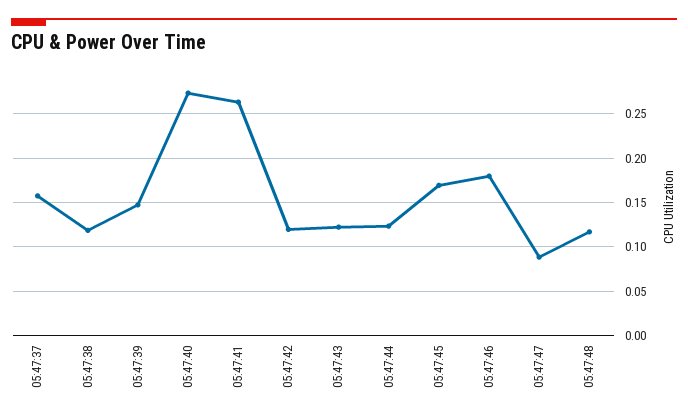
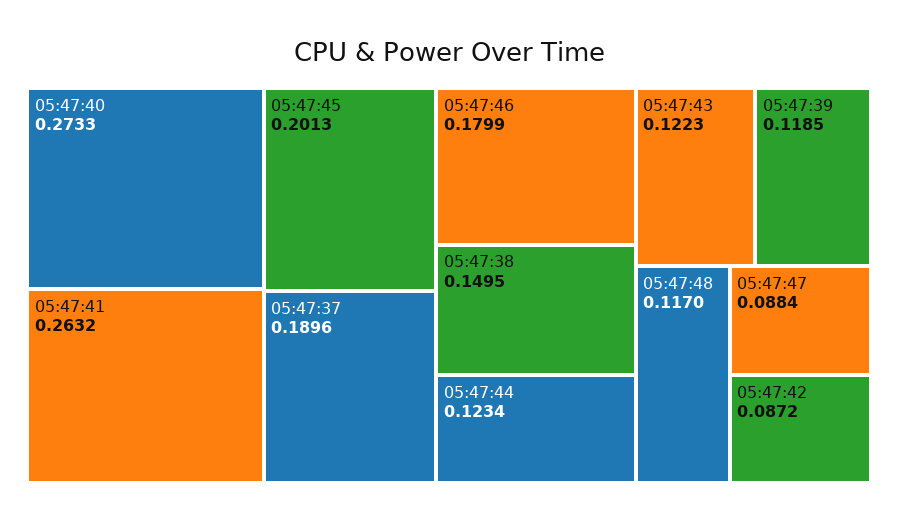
  {
-   "05:47:37": 0.16,
+   "05:47:37": 0.1896,
-   "05:47:38": 0.12,
+   "05:47:38": 0.1495,
-   "05:47:39": 0.15,
+   "05:47:39": 0.1185,
    "05:47:40": 0.2733,
    "05:47:41": 0.2632,
-   "05:47:42": 0.12,
+   "05:47:42": 0.0872,
    "05:47:43": 0.1223,
    "05:47:44": 0.1234,
-   "05:47:45": 0.17,
+   "05:47:45": 0.2013,
    "05:47:46": 0.1799,
    "05:47:47": 0.0884,
    "05:47:48": 0.117
  }

